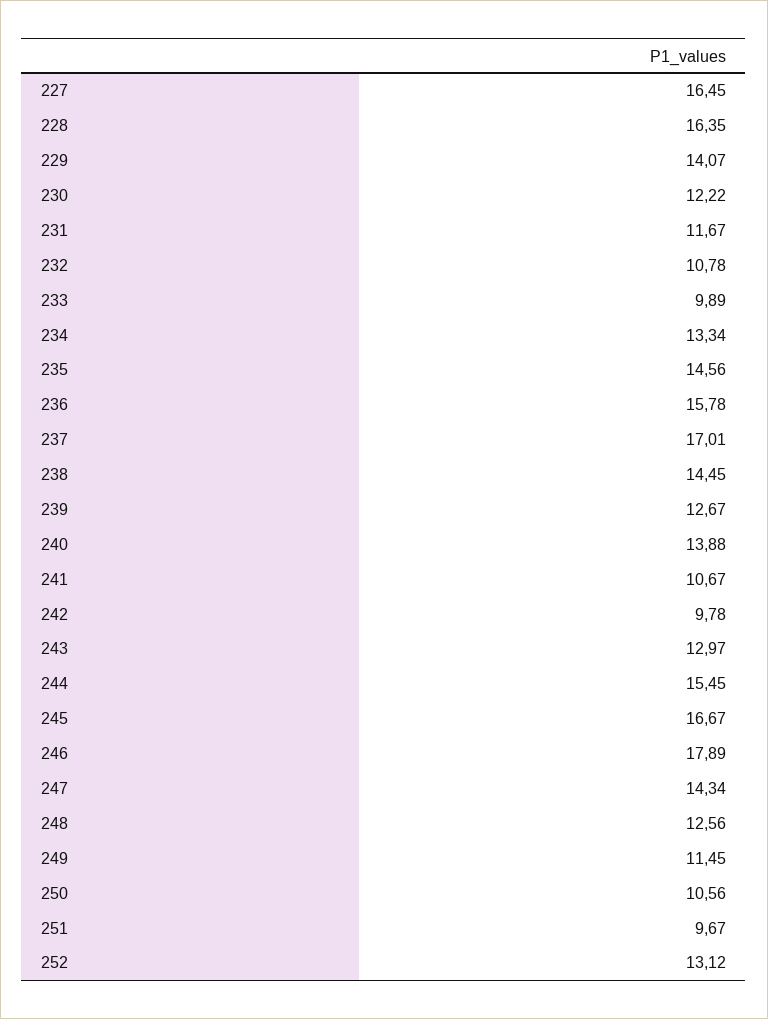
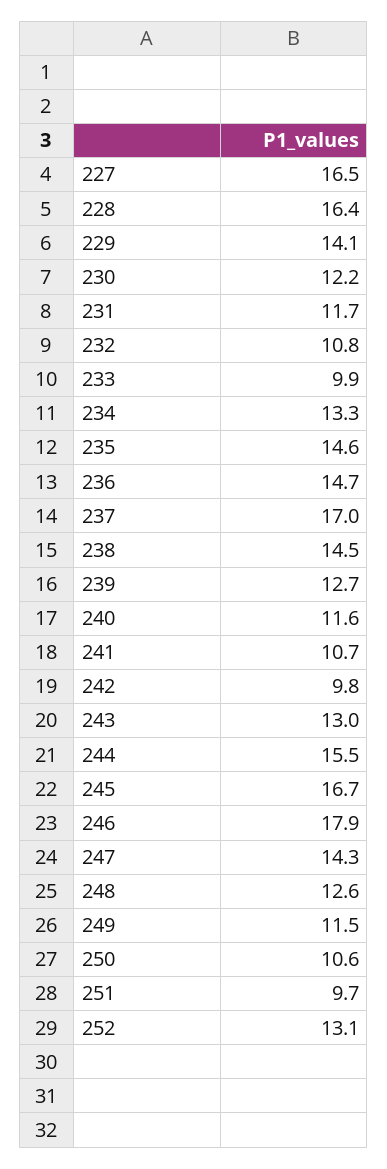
  {
    "227": 16.45,
    "228": 16.35,
    "229": 14.07,
    "230": 12.22,
    "231": 11.67,
    "232": 10.78,
    "233": 9.89,
    "234": 13.34,
    "235": 14.56,
-   "236": 15.78,
+   "236": 14.7,
    "237": 17.01,
    "238": 14.45,
    "239": 12.67,
-   "240": 13.88,
+   "240": 11.6,
    "241": 10.67,
    "242": 9.78,
    "243": 12.97,
    "244": 15.45,
    "245": 16.67,
    "246": 17.89,
    "247": 14.34,
    "248": 12.56,
    "249": 11.45,
    "250": 10.56,
    "251": 9.67,
    "252": 13.12
  }

